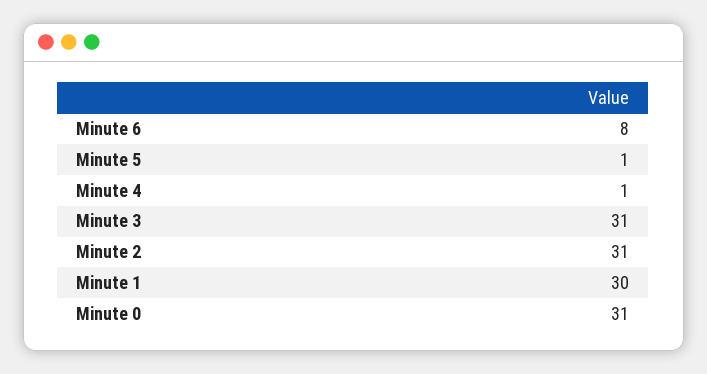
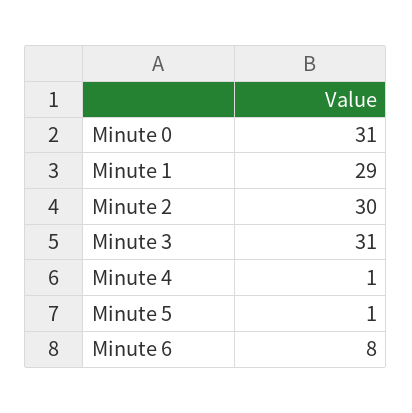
  {
    "Minute 6": 8,
    "Minute 5": 1,
    "Minute 4": 1,
    "Minute 3": 31,
-   "Minute 2": 31,
+   "Minute 2": 30,
-   "Minute 1": 30,
+   "Minute 1": 29,
    "Minute 0": 31
  }

